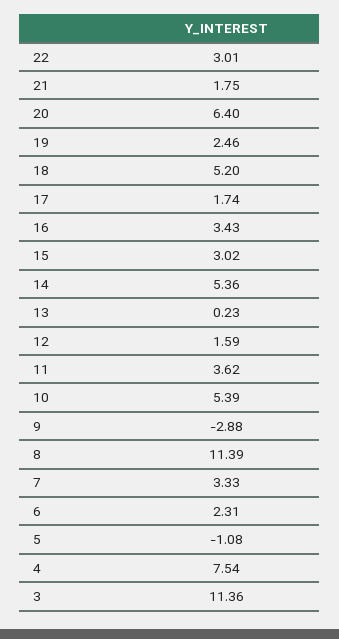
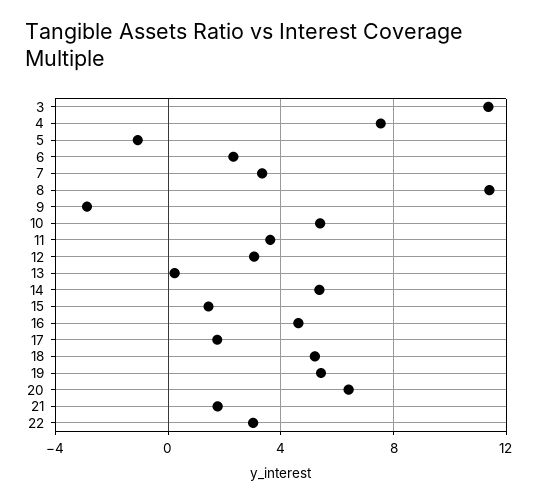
  {
    "22": 3.01,
    "21": 1.75,
    "20": 6.4,
-   "19": 2.46,
+   "19": 5.5,
    "18": 5.2,
    "17": 1.74,
-   "16": 3.43,
+   "16": 4.5,
-   "15": 3.02,
+   "15": 1.5,
    "14": 5.36,
    "13": 0.23,
-   "12": 1.59,
+   "12": 3,
    "11": 3.62,
    "10": 5.39,
    "9": -2.88,
    "8": 11.39,
    "7": 3.33,
    "6": 2.31,
    "5": -1.08,
    "4": 7.54,
    "3": 11.36
  }

